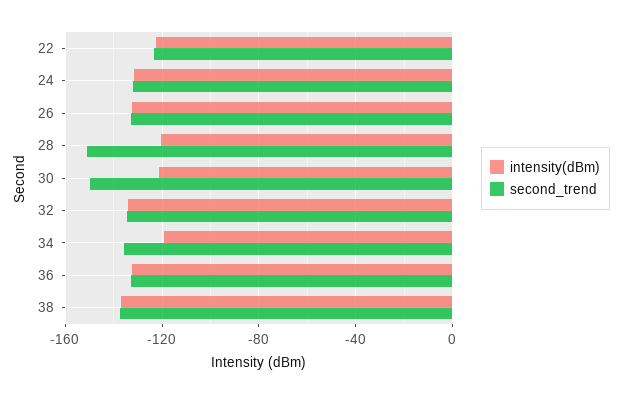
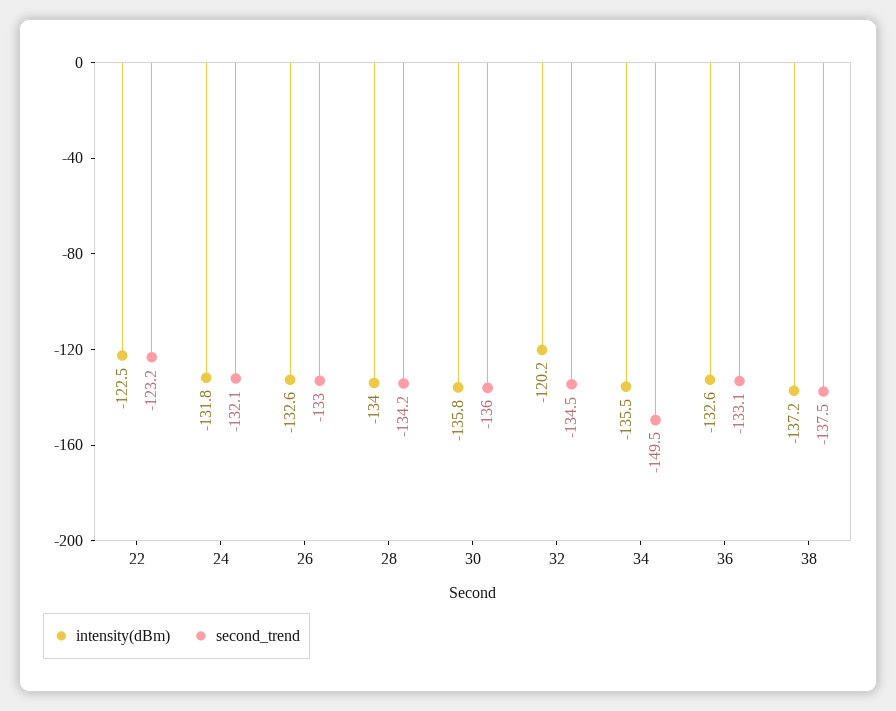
  {
    "intensity(dBm)": {
      "22": -122.5,
      "24": -131.8,
      "26": -132.6,
-     "28": -120,
+     "28": -134,
-     "30": -120,
+     "30": -135.8,
-     "32": -135,
+     "32": -120.2,
-     "34": -120,
+     "34": -135.5,
      "36": -132.6,
      "38": -137.2
    },
    "second_trend": {
      "22": -123.2,
      "24": -132.1,
      "26": -133,
-     "28": -150,
+     "28": -134.2,
-     "30": -150,
+     "30": -136,
      "32": -134.5,
-     "34": -135,
+     "34": -149.5,
      "36": -133.1,
      "38": -137.5
    }
  }

